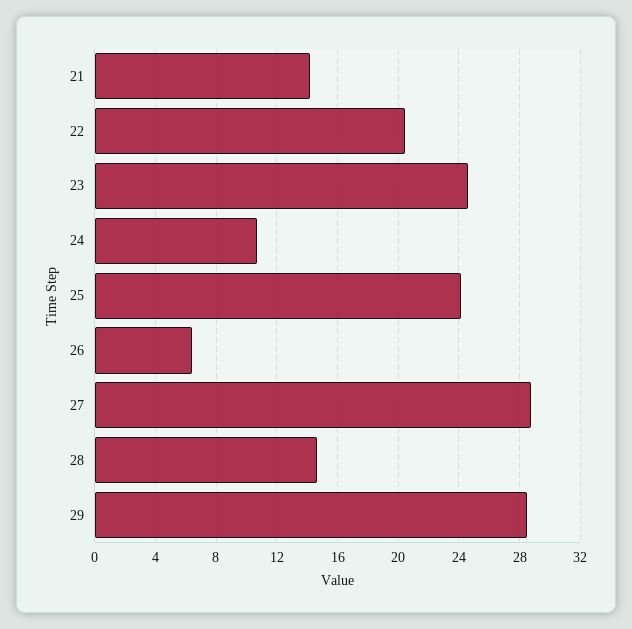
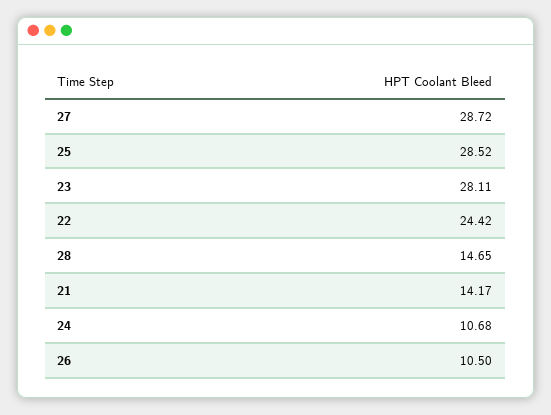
  {
    "21": 14.17,
-   "22": 20.5,
+   "22": 24.42,
-   "23": 24.5,
+   "23": 28.11,
    "24": 10.68,
-   "25": 24,
+   "25": 28.52,
-   "26": 6.5,
+   "26": 10.5,
    "27": 28.72,
-   "28": 14.65,
+   "28": 14.65
-   "29": 28.5
  }

